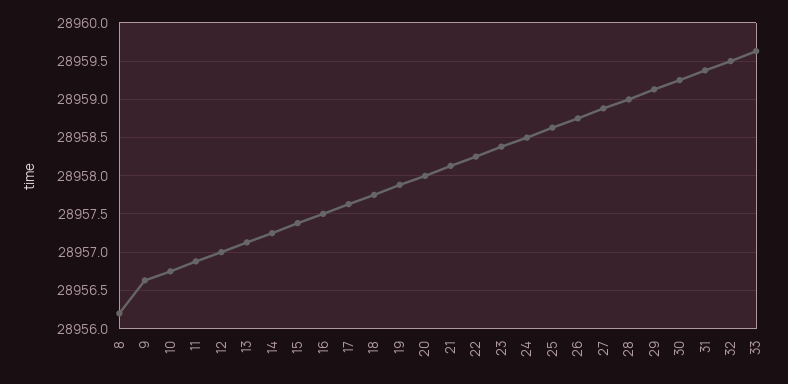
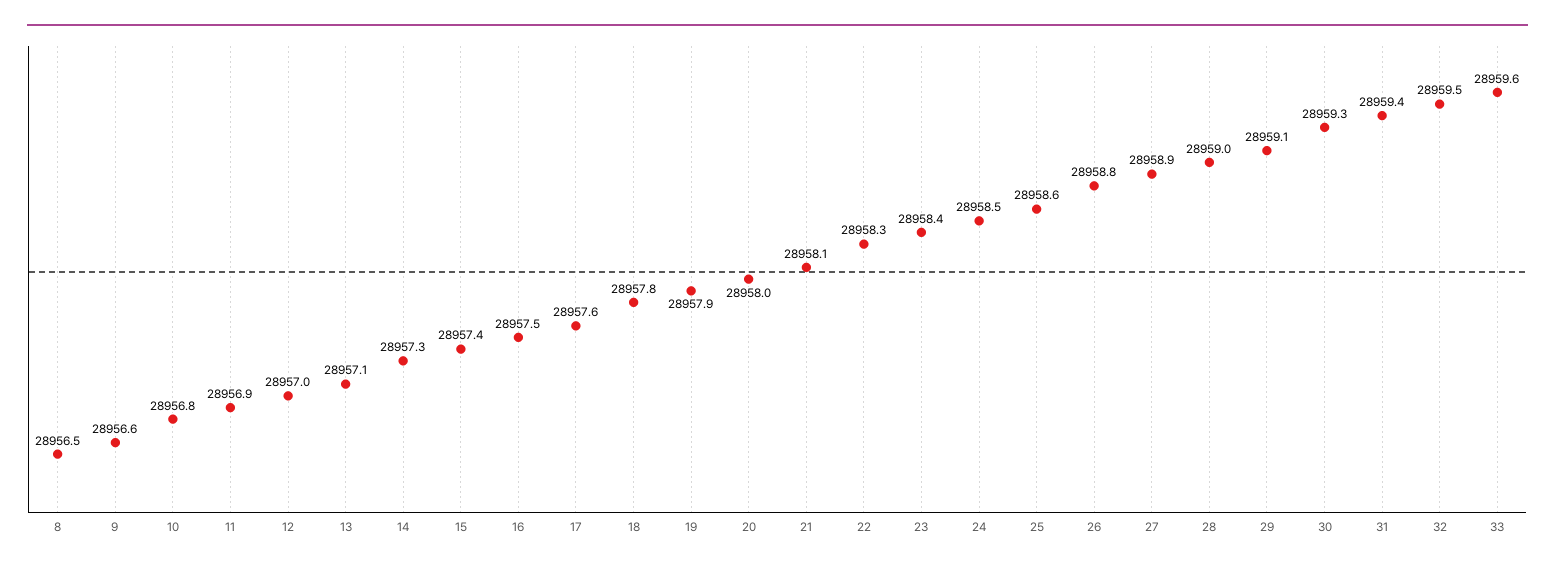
  {
-   "8": 28956.2,
+   "8": 28956.5,
    "9": 28956.6,
    "10": 28956.8,
    "11": 28956.9,
    "12": 28957,
    "13": 28957.1,
    "14": 28957.3,
    "15": 28957.4,
    "16": 28957.5,
    "17": 28957.6,
    "18": 28957.8,
    "19": 28957.9,
    "20": 28958,
    "21": 28958.1,
    "22": 28958.3,
    "23": 28958.4,
    "24": 28958.5,
    "25": 28958.6,
    "26": 28958.8,
    "27": 28958.9,
    "28": 28959,
    "29": 28959.1,
    "30": 28959.3,
    "31": 28959.4,
    "32": 28959.5,
    "33": 28959.6
  }

